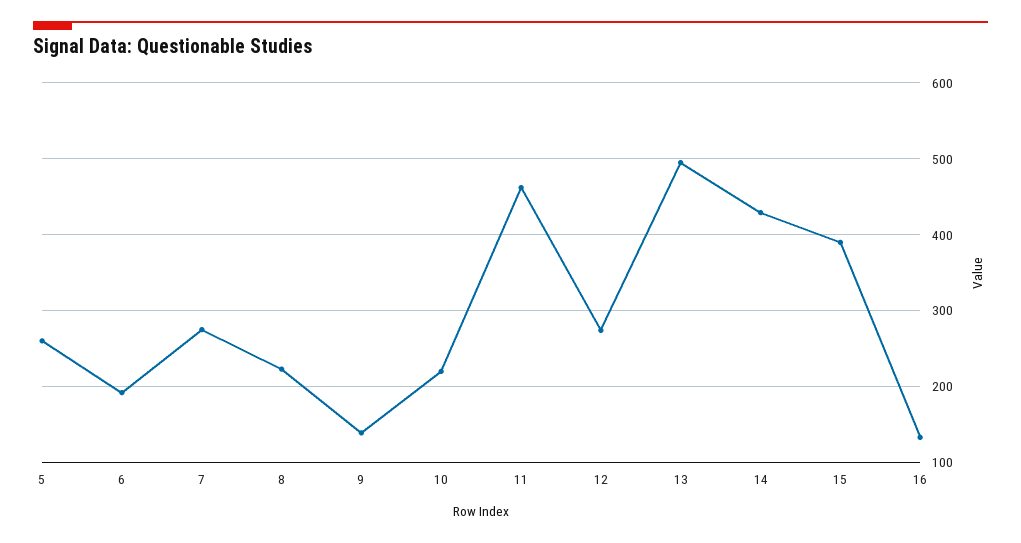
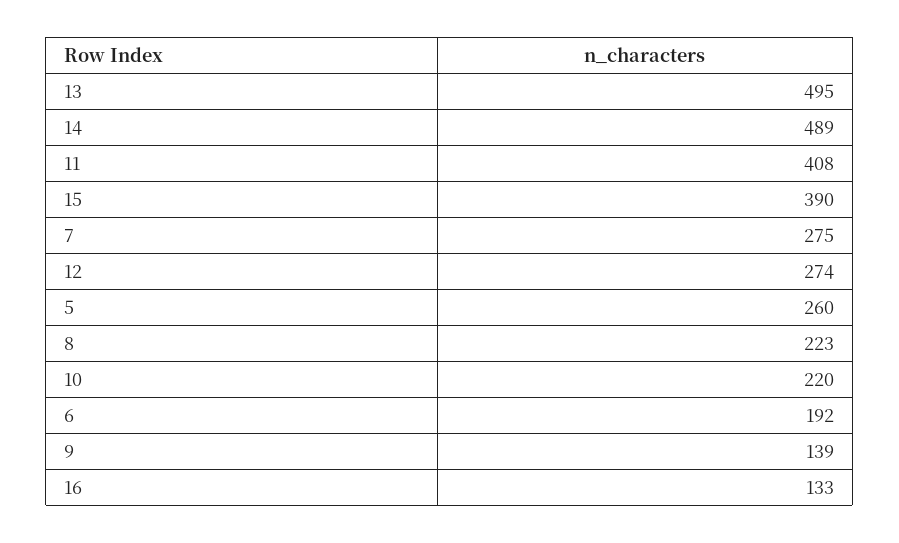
  {
    "5": 260,
    "6": 192,
    "7": 275,
    "8": 223,
    "9": 139,
    "10": 220,
-   "11": 460,
+   "11": 408,
    "12": 274,
    "13": 495,
-   "14": 430,
+   "14": 489,
    "15": 390,
    "16": 133
  }

